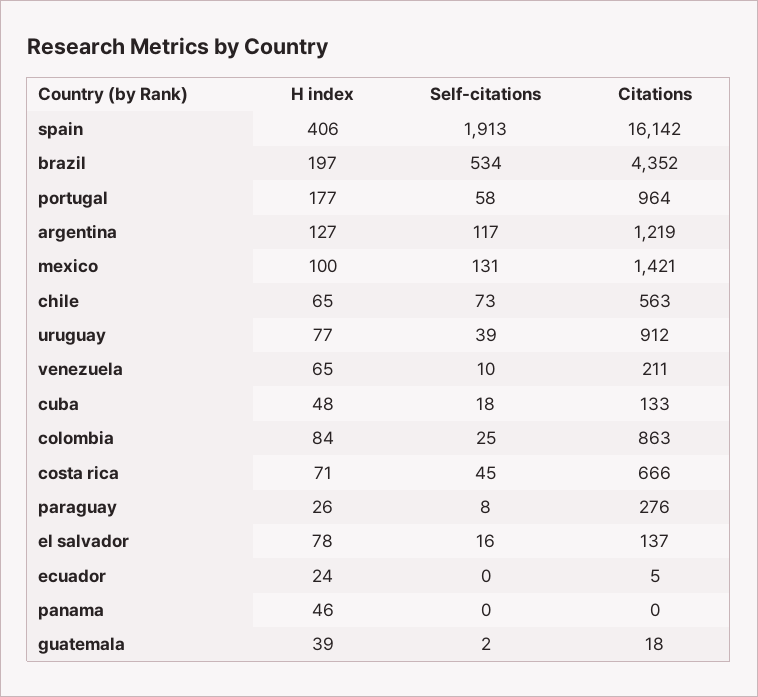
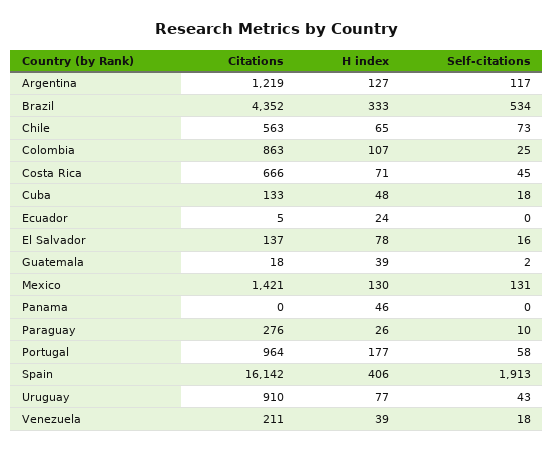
  {
    "H index": {
      "spain": 406,
-     "brazil": 197,
+     "brazil": 333,
      "portugal": 177,
      "argentina": 127,
-     "mexico": 100,
+     "mexico": 130,
      "chile": 65,
      "uruguay": 77,
-     "venezuela": 65,
+     "venezuela": 39,
      "cuba": 48,
-     "colombia": 84,
+     "colombia": 107,
      "costa rica": 71,
      "paraguay": 26,
      "el salvador": 78,
      "ecuador": 24,
      "panama": 46,
      "guatemala": 39
    },
    "Self-citations": {
      "spain": 1913,
      "brazil": 534,
      "portugal": 58,
      "argentina": 117,
      "mexico": 131,
      "chile": 73,
-     "uruguay": 39,
+     "uruguay": 43,
-     "venezuela": 10,
+     "venezuela": 18,
      "cuba": 18,
      "colombia": 25,
      "costa rica": 45,
-     "paraguay": 8,
+     "paraguay": 10,
      "el salvador": 16,
      "ecuador": 0,
      "panama": 0,
      "guatemala": 2
    },
    "Citations": {
      "spain": 16142,
      "brazil": 4352,
      "portugal": 964,
      "argentina": 1219,
      "mexico": 1421,
      "chile": 563,
-     "uruguay": 912,
+     "uruguay": 910,
      "venezuela": 211,
      "cuba": 133,
      "colombia": 863,
      "costa rica": 666,
      "paraguay": 276,
      "el salvador": 137,
      "ecuador": 5,
      "panama": 0,
      "guatemala": 18
    }
  }

